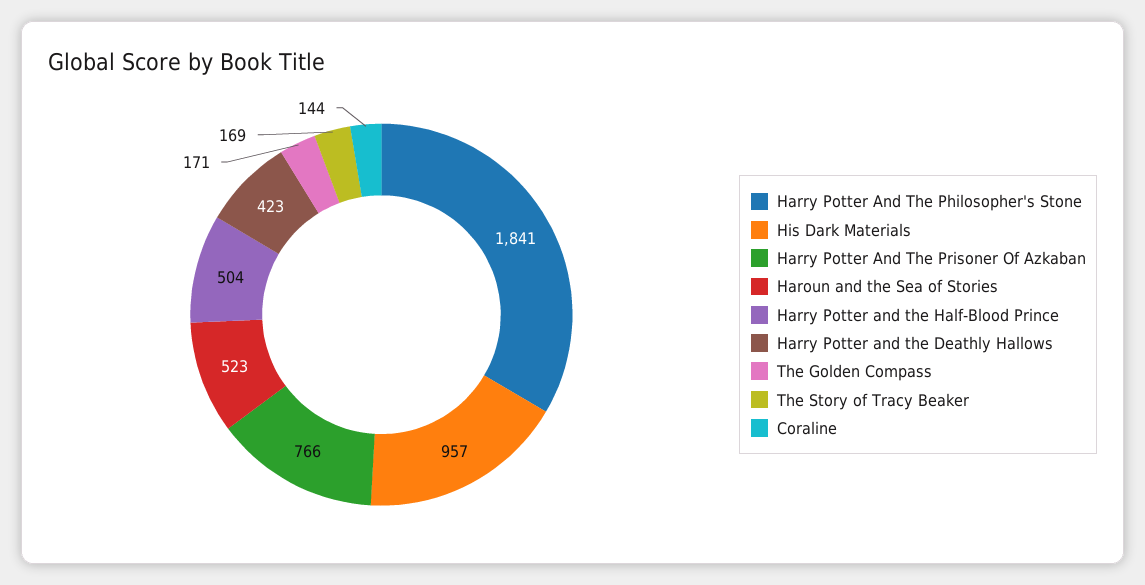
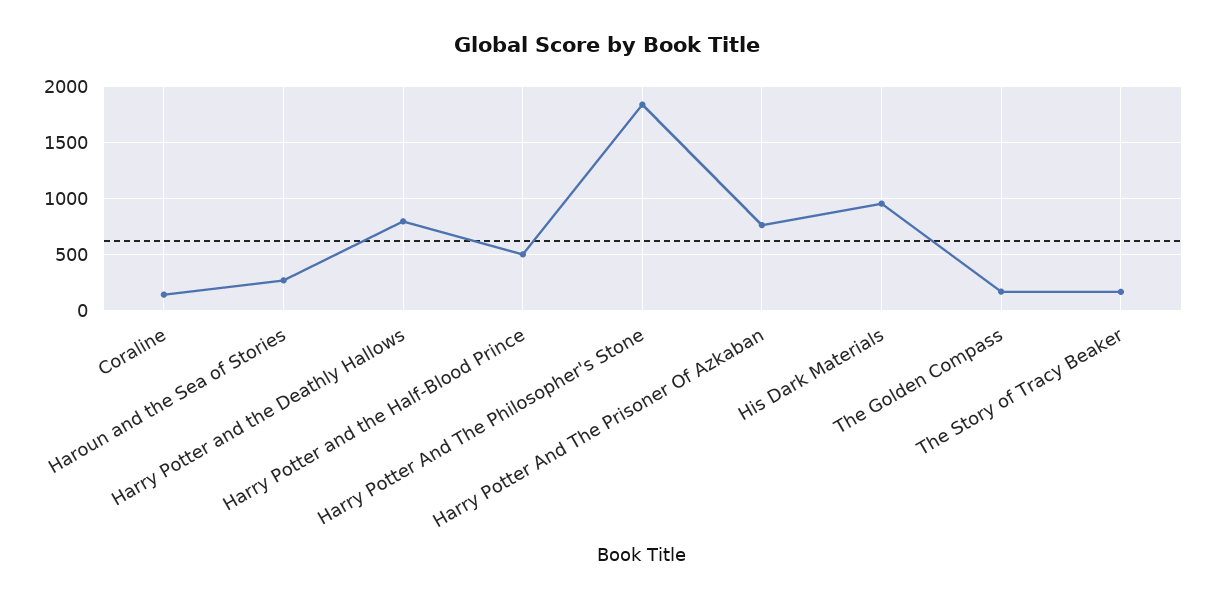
  {
    "Harry Potter And The Philosopher's Stone": 1841,
    "His Dark Materials": 957,
    "Harry Potter And The Prisoner Of Azkaban": 766,
-   "Haroun and the Sea of Stories": 523,
+   "Haroun and the Sea of Stories": 300,
    "Harry Potter and the Half-Blood Prince": 504,
-   "Harry Potter and the Deathly Hallows": 423,
+   "Harry Potter and the Deathly Hallows": 800,
    "The Golden Compass": 171,
    "The Story of Tracy Beaker": 169,
    "Coraline": 144
  }

